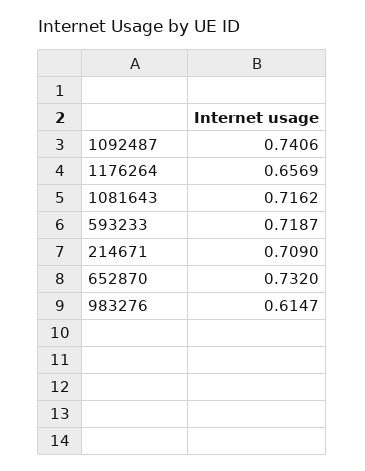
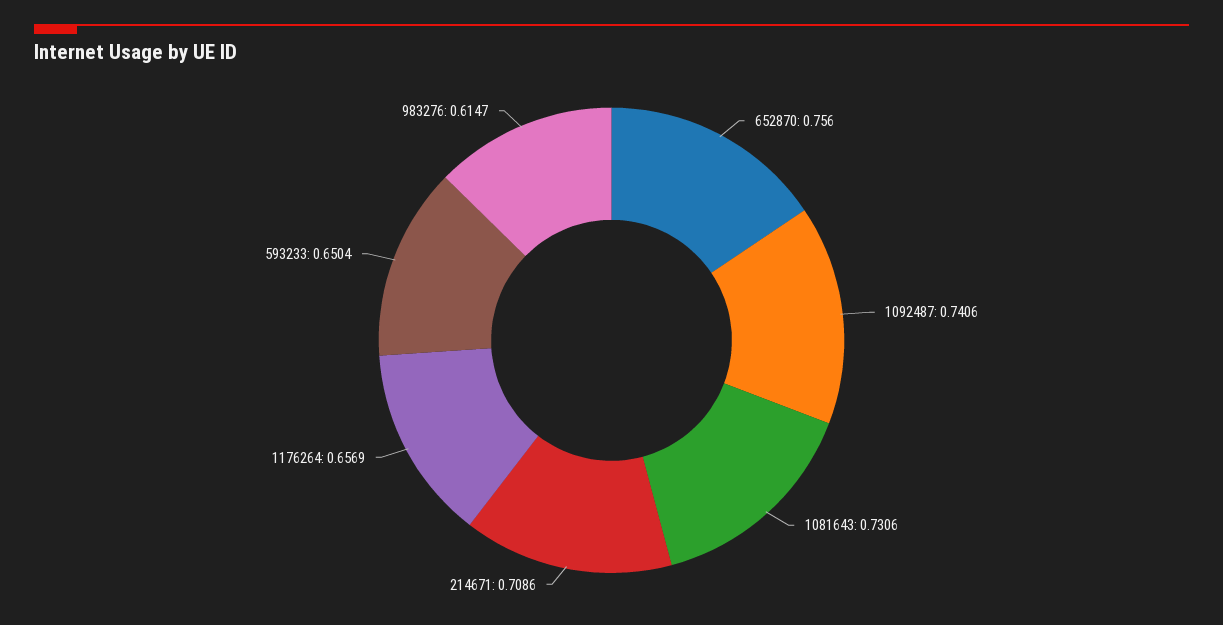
  {
    "1092487": 0.7406,
    "1176264": 0.6569,
-   "1081643": 0.7162,
+   "1081643": 0.7306,
-   "593233": 0.7187,
+   "593233": 0.6504,
-   "214671": 0.709,
+   "214671": 0.7086,
-   "652870": 0.732,
+   "652870": 0.756,
    "983276": 0.6147
  }

